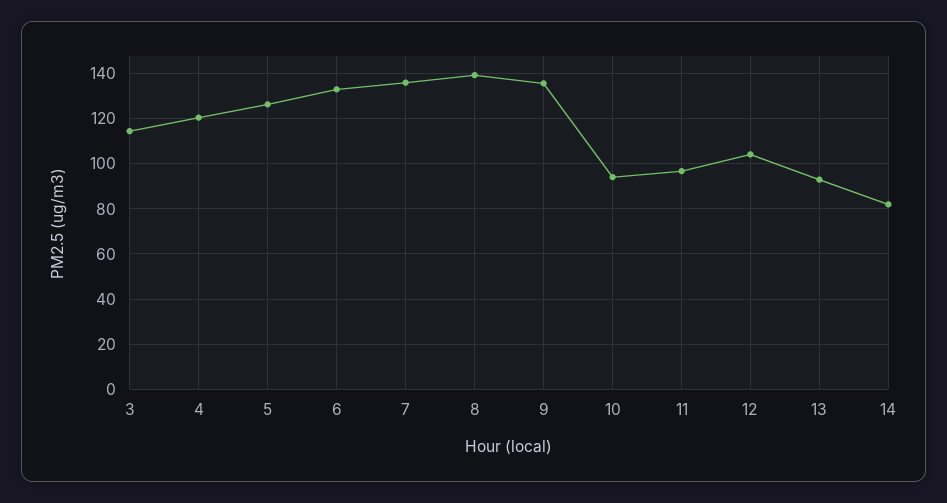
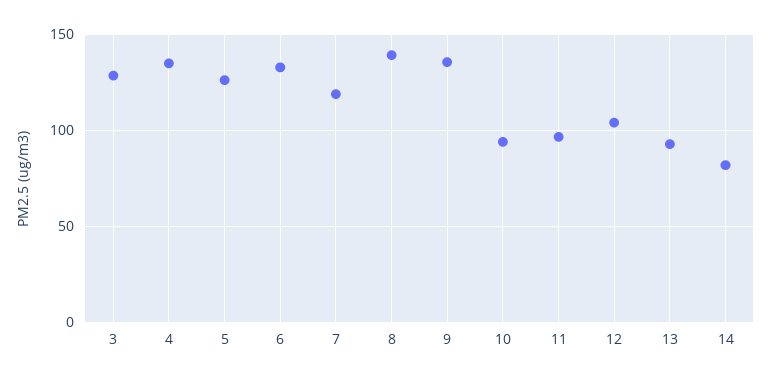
  {
-   "3": 115,
+   "3": 130,
-   "4": 120,
+   "4": 135,
    "5": 125,
    "6": 135,
-   "7": 135,
+   "7": 120,
    "8": 140,
    "9": 135,
    "10": 95,
    "11": 95,
    "12": 105,
    "13": 95,
    "14": 80
  }

